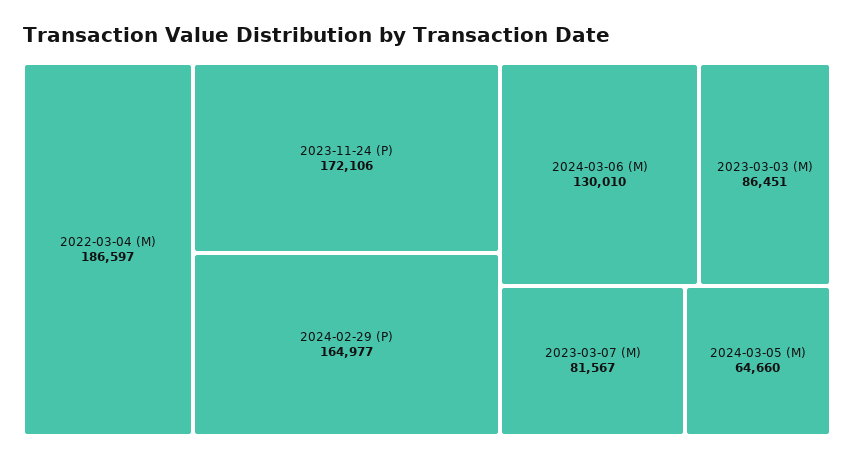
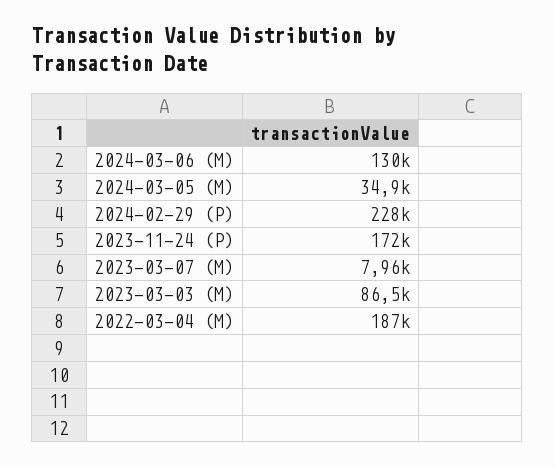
  {
    "2022-03-04 (M)": 186597,
    "2023-11-24 (P)": 172106,
-   "2024-02-29 (P)": 164977,
+   "2024-02-29 (P)": 228000,
    "2024-03-06 (M)": 130010,
    "2023-03-03 (M)": 86451,
-   "2023-03-07 (M)": 81567,
+   "2023-03-07 (M)": 7960,
-   "2024-03-05 (M)": 64660
+   "2024-03-05 (M)": 34900
  }

